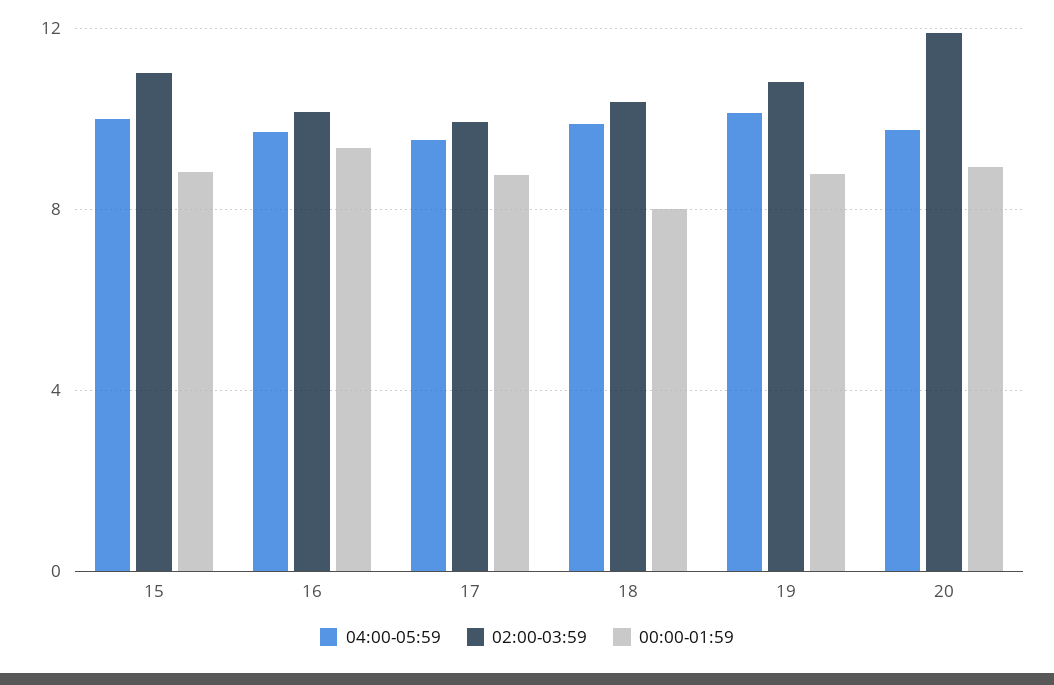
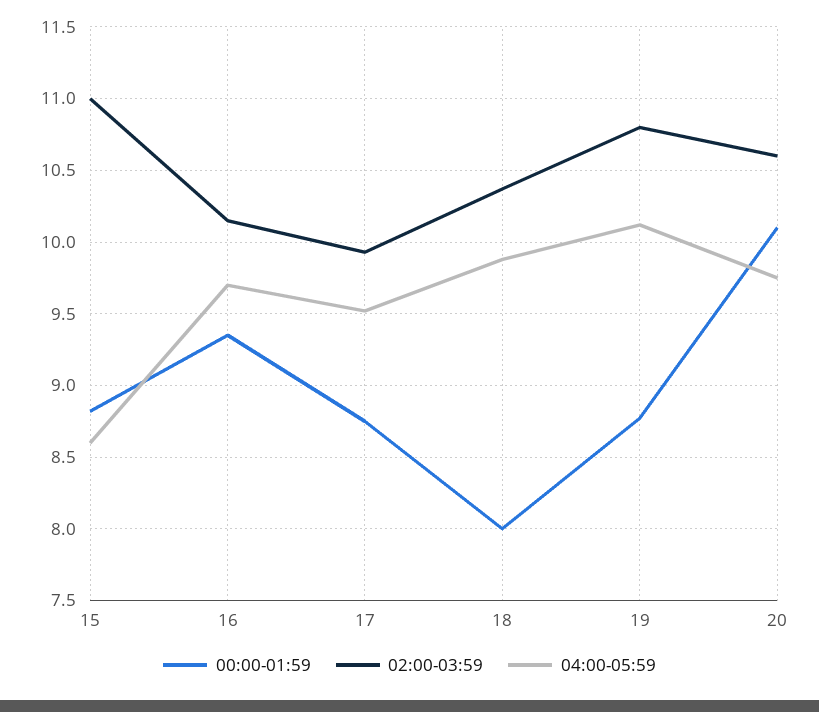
  {
    "04:00-05:59": {
-     "15": 10,
+     "15": 8.6,
      "16": 9.7,
      "17": 9.5,
      "18": 9.9,
      "19": 10.1,
      "20": 9.75
    },
    "02:00-03:59": {
      "15": 11,
      "16": 10.15,
      "17": 9.95,
      "18": 10.35,
      "19": 10.8,
-     "20": 12
+     "20": 10.6
    },
    "00:00-01:59": {
      "15": 8.8,
      "16": 9.35,
      "17": 8.75,
      "18": 8,
      "19": 8.75,
-     "20": 9
+     "20": 10.1
    }
  }

